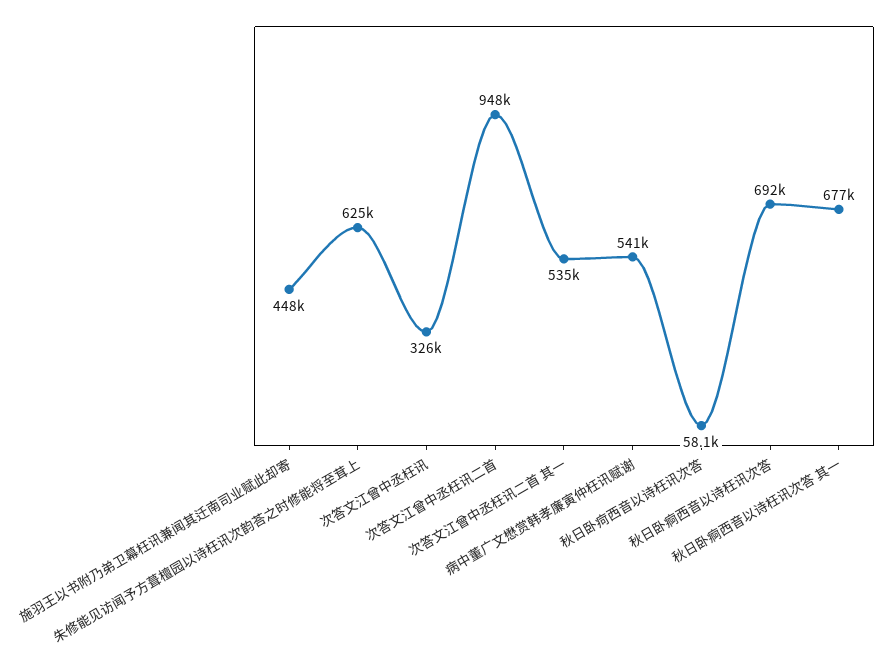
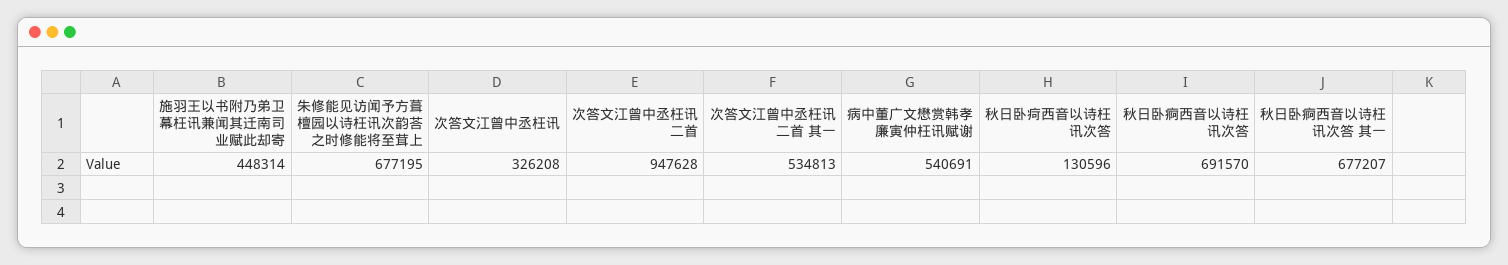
  {
    "施羽王以书附乃弟卫幕枉讯兼闻其迁南司业赋此却寄": 448314,
-   "朱修能见访闻予方葺檀园以诗枉讯次韵荅之时修能将至茸上": 625000,
+   "朱修能见访闻予方葺檀园以诗枉讯次韵荅之时修能将至茸上": 677195,
    "次答文江曾中丞枉讯": 326208,
    "次答文江曾中丞枉讯二首": 947628,
    "次答文江曾中丞枉讯二首 其一": 534813,
    "病中董广文懋赏韩孝廉寅仲枉讯赋谢": 540691,
-   "秋日卧疴西音以诗枉讯次答": 58100,
+   "秋日卧疴西音以诗枉讯次答": 130596,
    "秋日卧痾西音以诗枉讯次答": 691570,
    "秋日卧痾西音以诗枉讯次答 其一": 677207
  }

